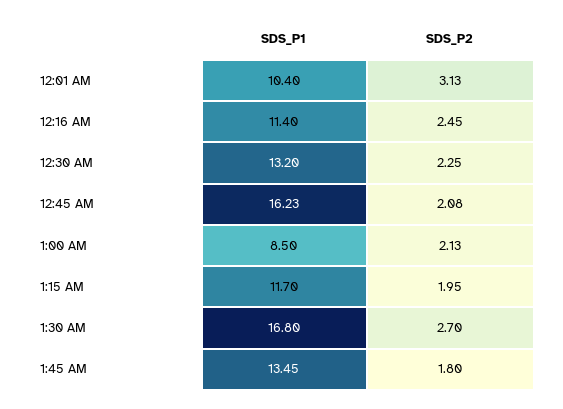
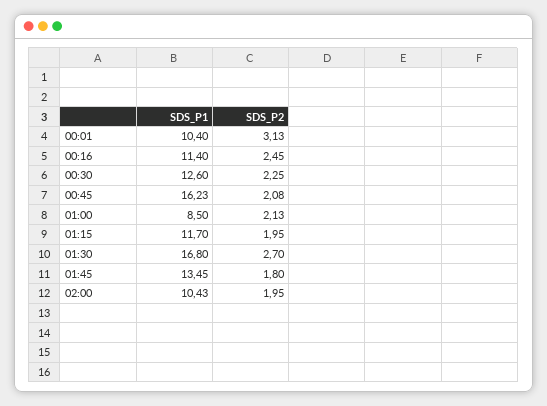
  {
    "SDS_P1": {
      "12:01 AM": 10.4,
      "12:16 AM": 11.4,
-     "12:30 AM": 13.2,
+     "12:30 AM": 12.6,
      "12:45 AM": 16.23,
      "1:00 AM": 8.5,
      "1:15 AM": 11.7,
      "1:30 AM": 16.8,
-     "1:45 AM": 13.45
+     "1:45 AM": 13.45,
+     "02:00": 10.43
    },
    "SDS_P2": {
      "12:01 AM": 3.13,
      "12:16 AM": 2.45,
      "12:30 AM": 2.25,
      "12:45 AM": 2.08,
      "1:00 AM": 2.13,
      "1:15 AM": 1.95,
      "1:30 AM": 2.7,
-     "1:45 AM": 1.8
+     "1:45 AM": 1.8,
+     "02:00": 1.95
    }
  }

